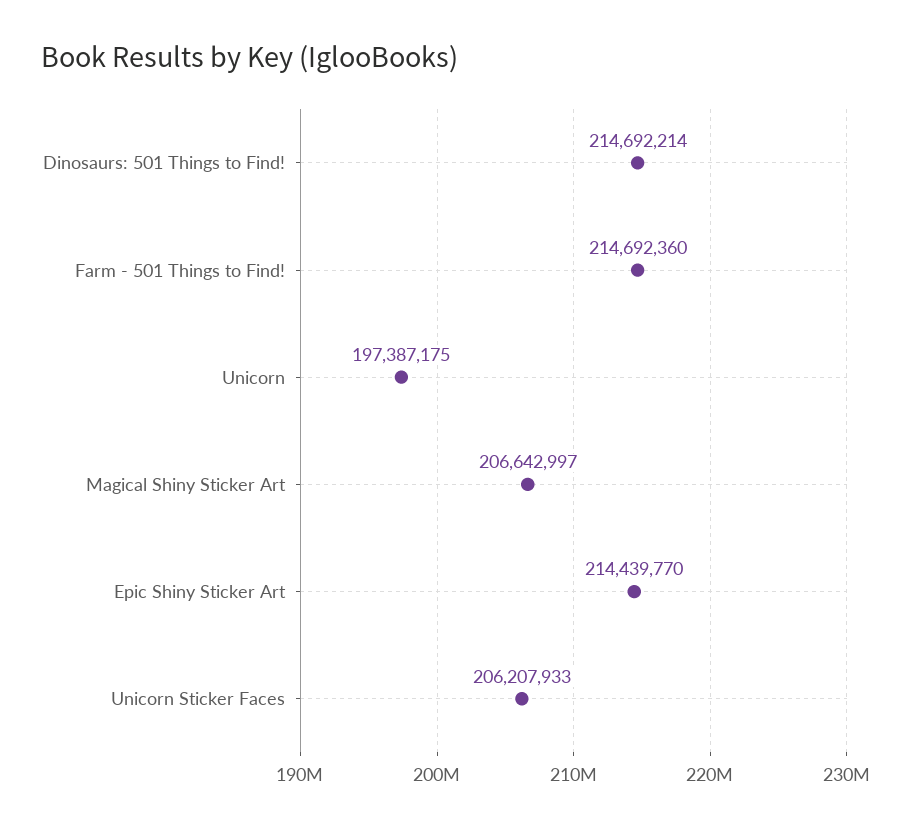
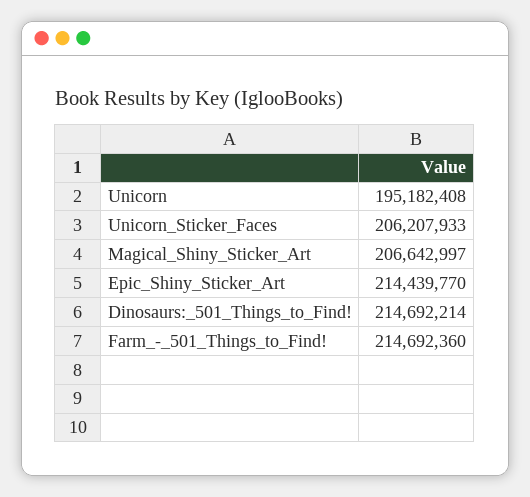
  {
    "Dinosaurs: 501 Things to Find!": 214692214,
    "Farm - 501 Things to Find!": 214692360,
-   "Unicorn": 197387175,
+   "Unicorn": 195182408,
    "Magical Shiny Sticker Art": 206642997,
    "Epic Shiny Sticker Art": 214439770,
    "Unicorn Sticker Faces": 206207933
  }

